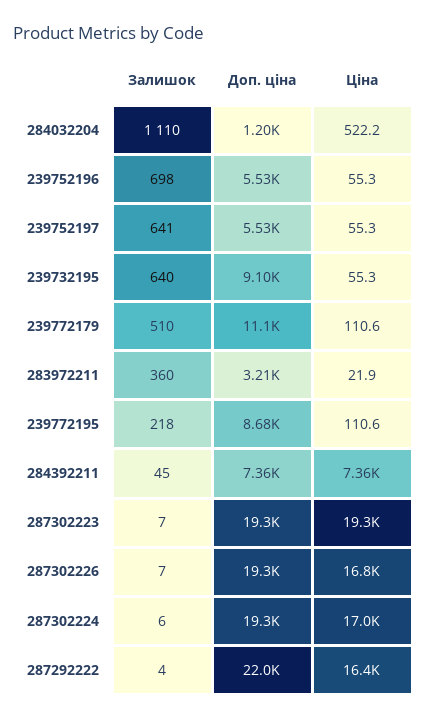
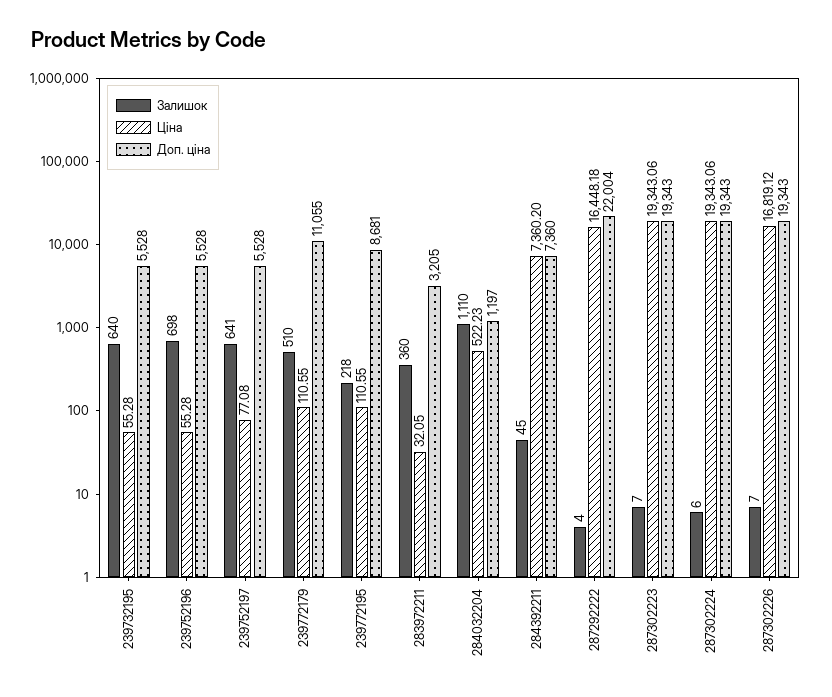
  {
    "Залишок": {
      "284032204": 1110,
      "239752196": 698,
      "239752197": 641,
      "239732195": 640,
      "239772179": 510,
      "283972211": 360,
      "239772195": 218,
      "284392211": 45,
      "287302223": 7,
      "287302226": 7,
      "287302224": 6,
      "287292222": 4
    },
    "Доп. ціна": {
      "284032204": 1197,
      "239752196": 5528,
      "239752197": 5528,
-     "239732195": 9100,
+     "239732195": 5528,
      "239772179": 11055,
      "283972211": 3205,
      "239772195": 8681,
      "284392211": 7360,
      "287302223": 19343,
      "287302226": 19343,
      "287302224": 19343,
      "287292222": 22004
    },
    "Ціна": {
      "284032204": 522.23,
      "239752196": 55.28,
-     "239752197": 55.3,
+     "239752197": 77.08,
      "239732195": 55.28,
      "239772179": 110.55,
-     "283972211": 21.9,
+     "283972211": 32.05,
      "239772195": 110.55,
      "284392211": 7360.2,
      "287302223": 19343.06,
      "287302226": 16819.12,
-     "287302224": 17000,
+     "287302224": 19343.06,
      "287292222": 16448.18
    }
  }

